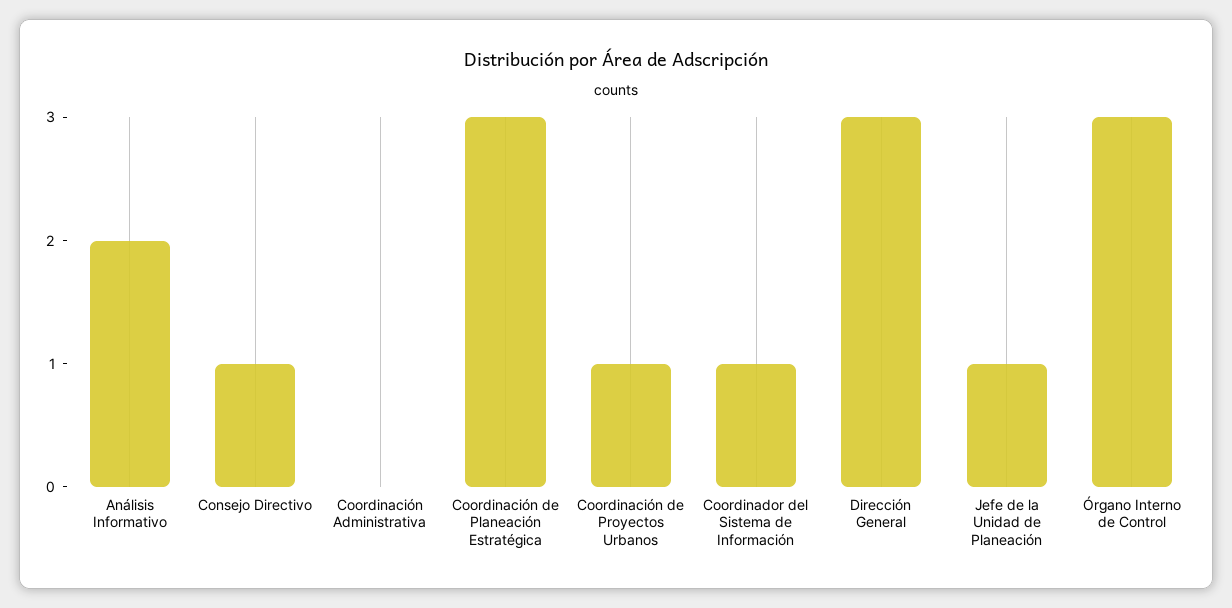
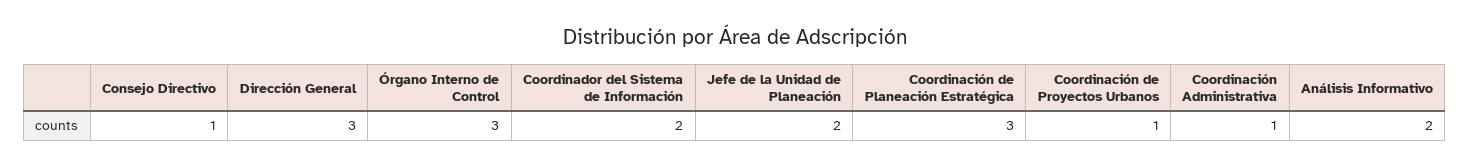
  {
    "Análisis Informativo": 2,
    "Consejo Directivo": 1,
-   "Coordinación Administrativa": 0,
+   "Coordinación Administrativa": 1,
    "Coordinación de Planeación Estratégica": 3,
    "Coordinación de Proyectos Urbanos": 1,
-   "Coordinador del Sistema de Información": 1,
+   "Coordinador del Sistema de Información": 2,
    "Dirección General": 3,
-   "Jefe de la Unidad de Planeación": 1,
+   "Jefe de la Unidad de Planeación": 2,
    "Órgano Interno de Control": 3
  }

